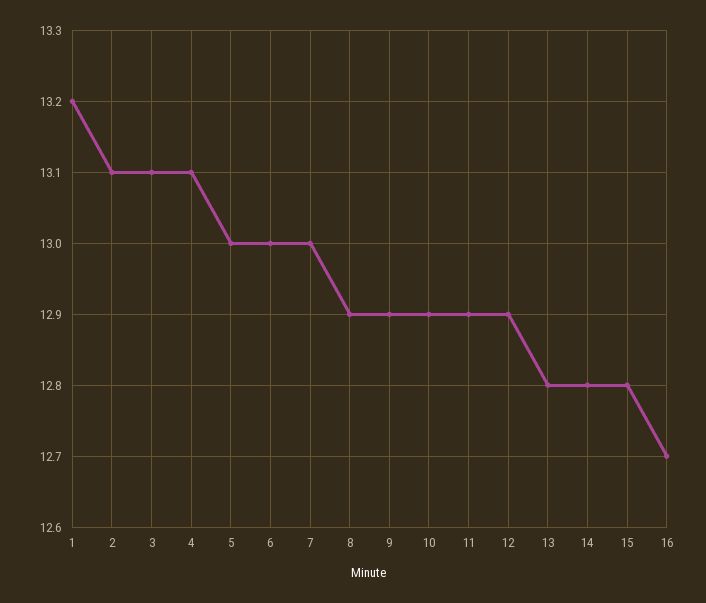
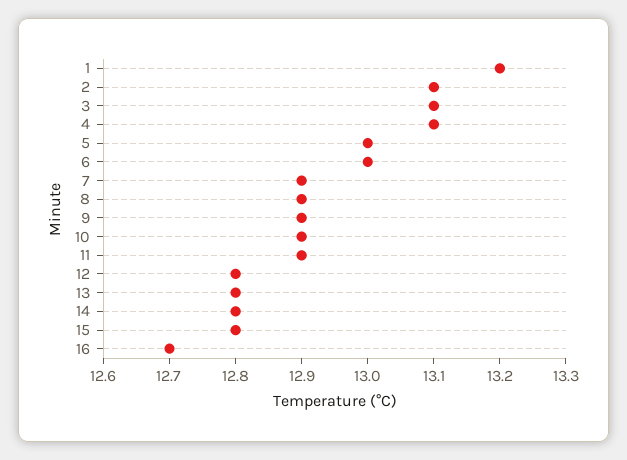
  {
    "1": 13.2,
    "2": 13.1,
    "3": 13.1,
    "4": 13.1,
    "5": 13,
    "6": 13,
-   "7": 13,
+   "7": 12.9,
    "8": 12.9,
    "9": 12.9,
    "10": 12.9,
    "11": 12.9,
-   "12": 12.9,
+   "12": 12.8,
    "13": 12.8,
    "14": 12.8,
    "15": 12.8,
    "16": 12.7
  }

